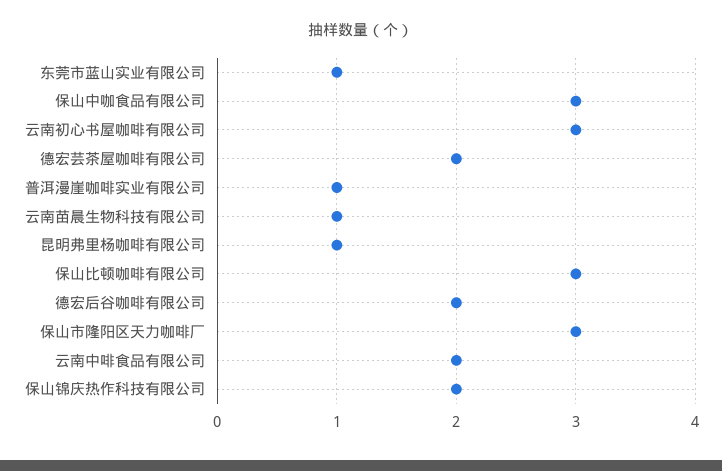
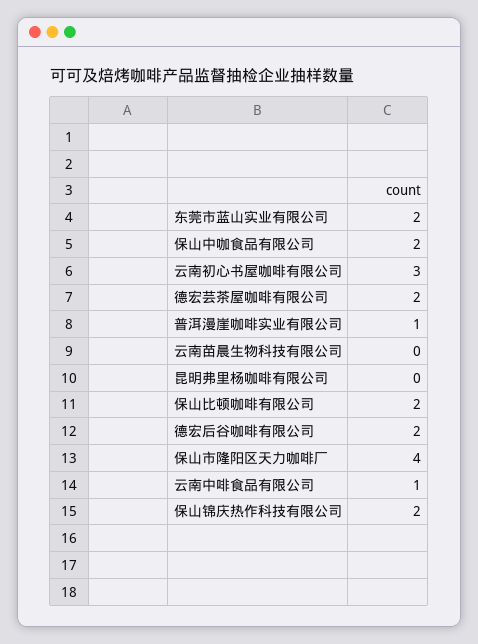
  {
-   "东莞市蓝山实业有限公司": 1,
+   "东莞市蓝山实业有限公司": 2,
-   "保山中咖食品有限公司": 3,
+   "保山中咖食品有限公司": 2,
    "云南初心书屋咖啡有限公司": 3,
    "德宏芸茶屋咖啡有限公司": 2,
    "普洱漫崖咖啡实业有限公司": 1,
-   "云南苗晨生物科技有限公司": 1,
+   "云南苗晨生物科技有限公司": 0,
-   "昆明弗里杨咖啡有限公司": 1,
+   "昆明弗里杨咖啡有限公司": 0,
-   "保山比顿咖啡有限公司": 3,
+   "保山比顿咖啡有限公司": 2,
    "德宏后谷咖啡有限公司": 2,
-   "保山市隆阳区天力咖啡厂": 3,
+   "保山市隆阳区天力咖啡厂": 4,
-   "云南中啡食品有限公司": 2,
+   "云南中啡食品有限公司": 1,
    "保山锦庆热作科技有限公司": 2
  }

